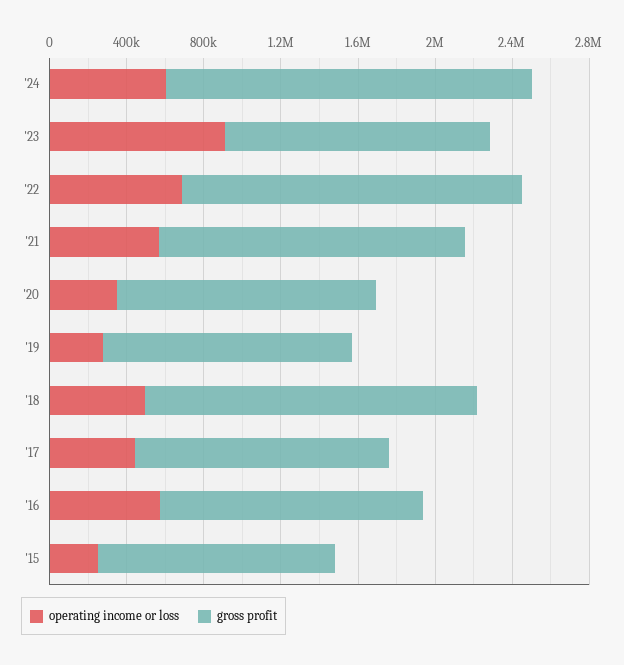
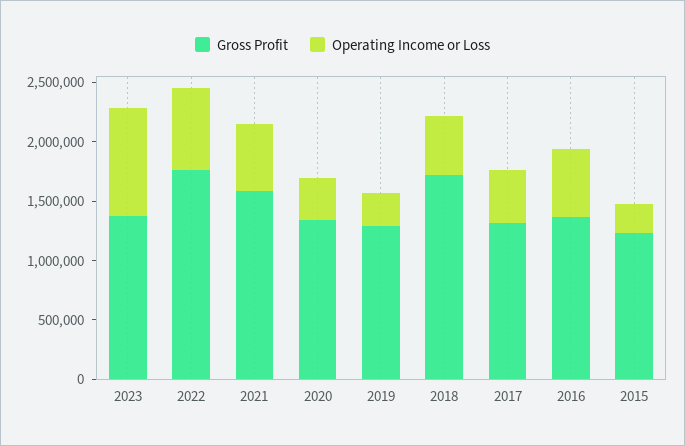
  {
    "operating income or loss": {
-     "'24": 600000,
      "'23": 900000,
      "'22": 700000,
      "'21": 600000,
      "'20": 300000,
      "'19": 300000,
      "'18": 500000,
      "'17": 400000,
      "'16": 600000,
      "'15": 200000
    },
    "gross profit": {
-     "'24": 1900000,
      "'23": 1400000,
      "'22": 1800000,
      "'21": 1600000,
      "'20": 1300000,
      "'19": 1300000,
      "'18": 1700000,
      "'17": 1300000,
      "'16": 1400000,
      "'15": 1200000
    }
  }

